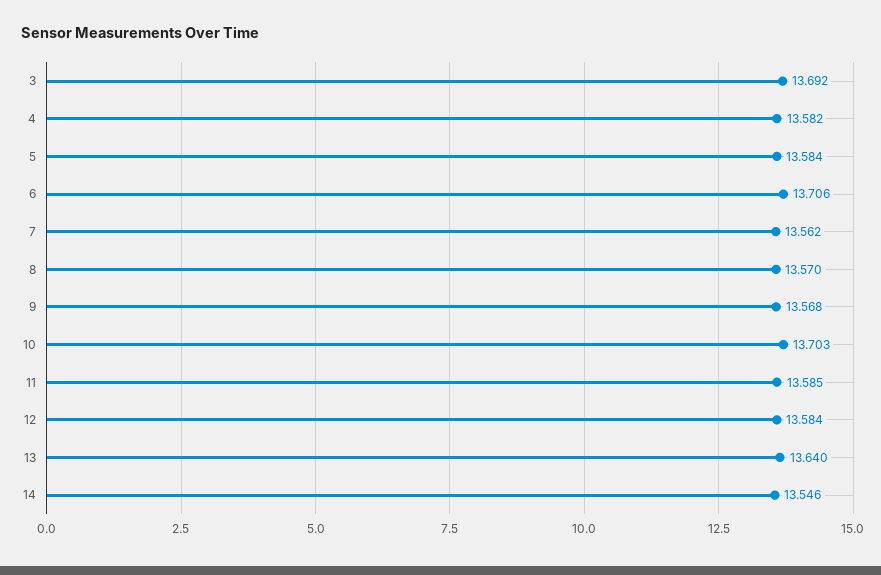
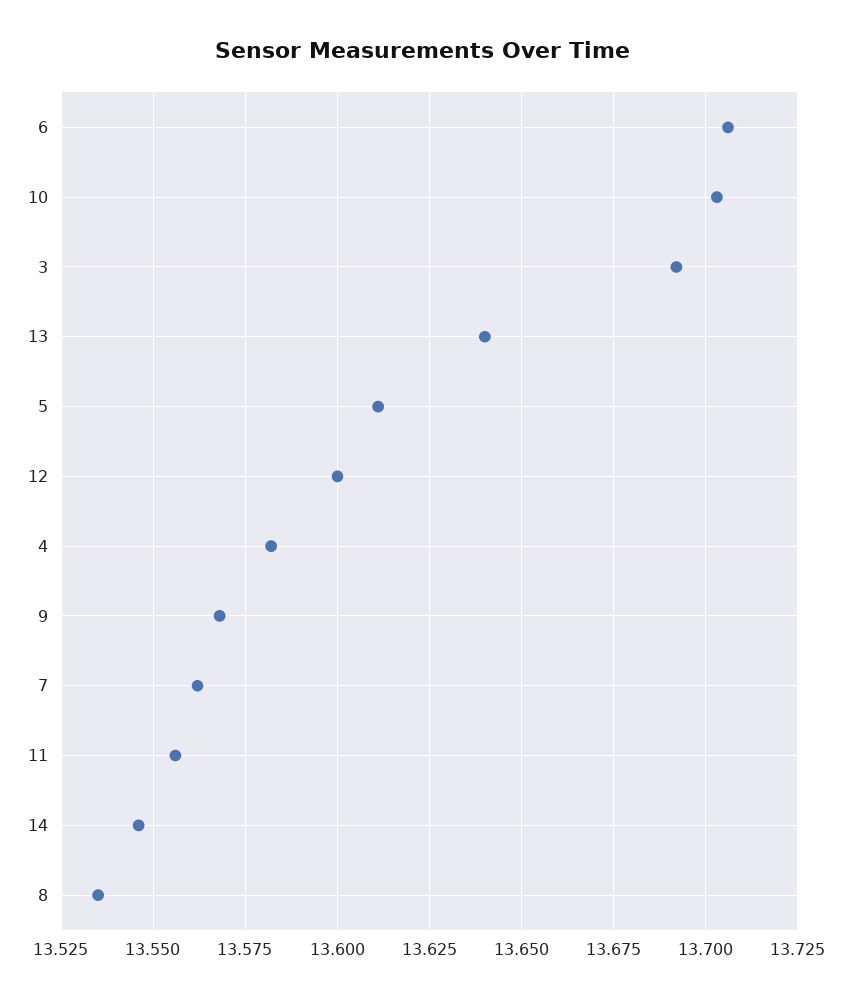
  {
    "3": 13.692,
    "4": 13.582,
-   "5": 13.584,
+   "5": 13.61,
    "6": 13.706,
    "7": 13.562,
-   "8": 13.57,
+   "8": 13.535,
    "9": 13.568,
    "10": 13.703,
-   "11": 13.585,
+   "11": 13.555,
-   "12": 13.584,
+   "12": 13.6,
    "13": 13.64,
    "14": 13.546
  }

